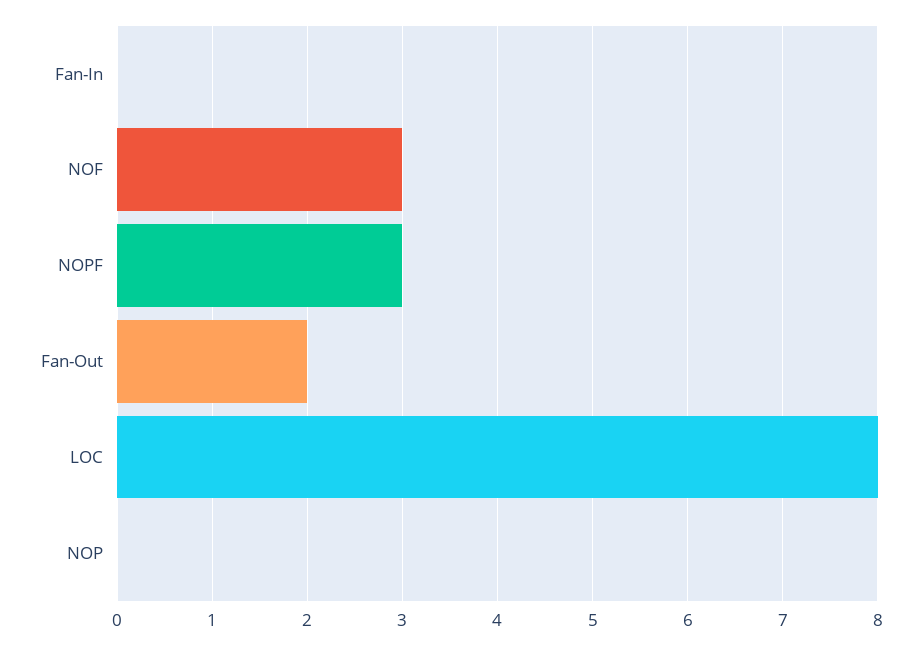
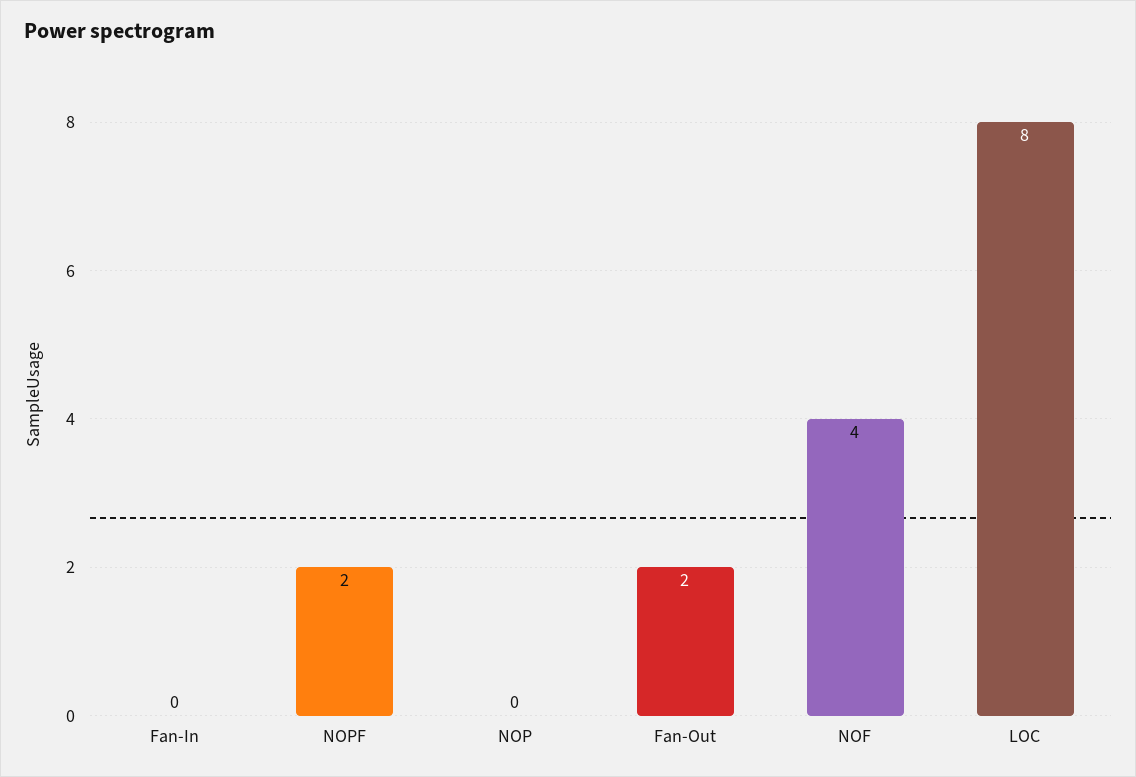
  {
    "Fan-In": 0,
-   "NOF": 3,
+   "NOF": 4,
-   "NOPF": 3,
+   "NOPF": 2,
    "Fan-Out": 2,
    "LOC": 8,
    "NOP": 0
  }

